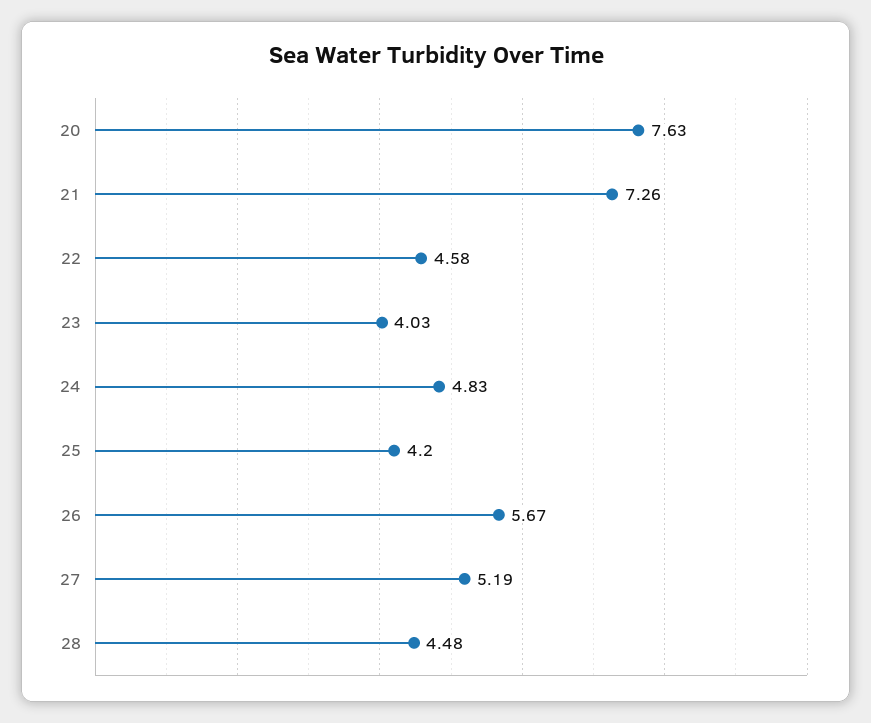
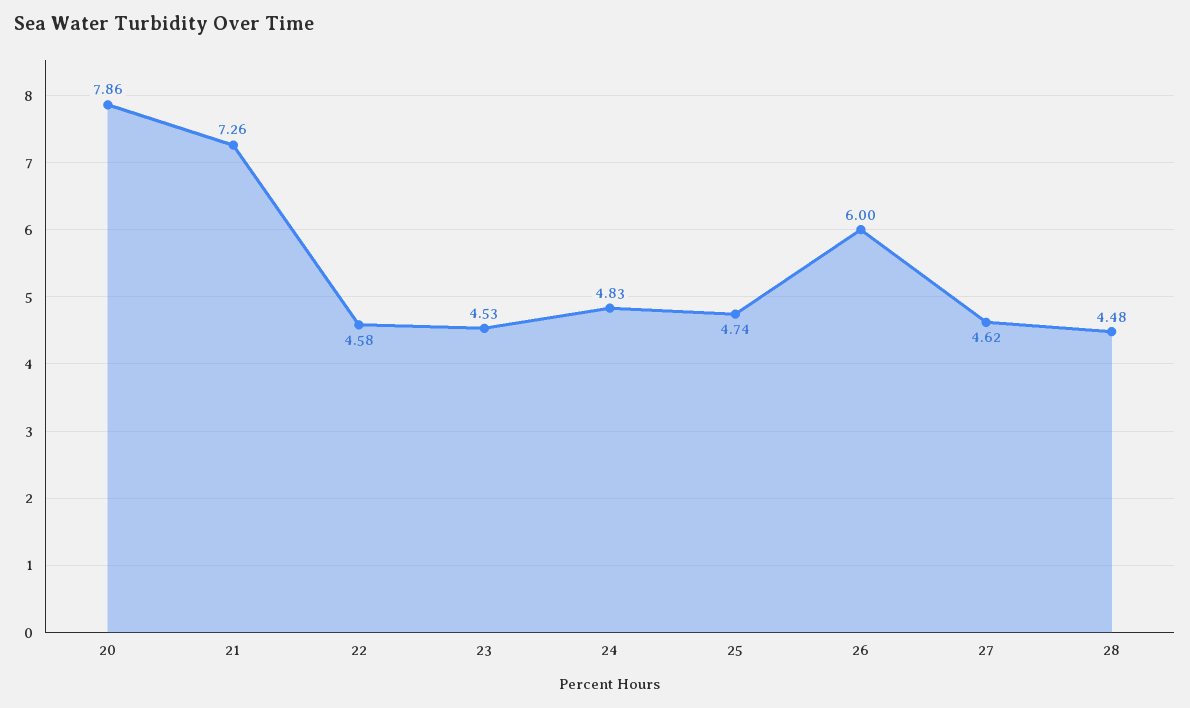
  {
-   "20": 7.63,
+   "20": 7.86,
    "21": 7.26,
    "22": 4.58,
-   "23": 4.03,
+   "23": 4.53,
    "24": 4.83,
-   "25": 4.2,
+   "25": 4.74,
-   "26": 5.67,
+   "26": 6,
-   "27": 5.19,
+   "27": 4.62,
    "28": 4.48
  }

